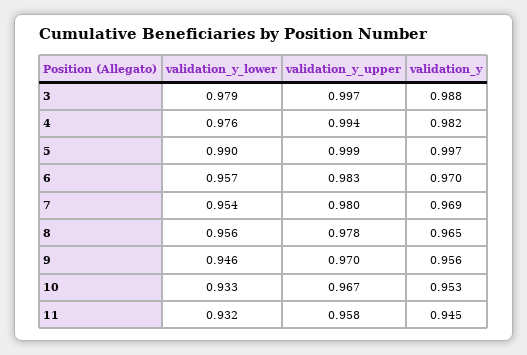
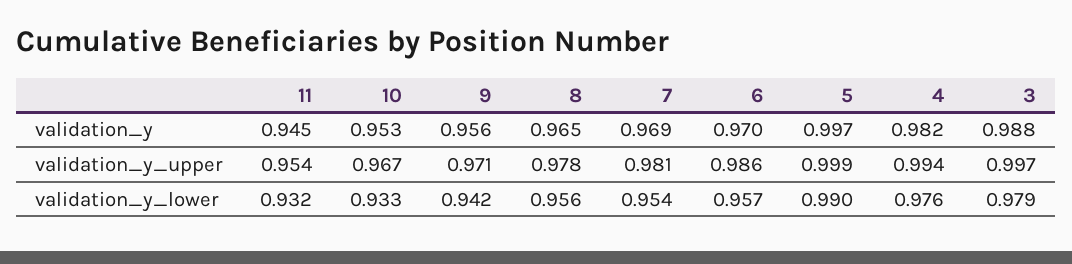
  {
    "validation_y_lower": {
      "3": 0.979,
      "4": 0.976,
      "5": 0.99,
      "6": 0.957,
      "7": 0.954,
      "8": 0.956,
-     "9": 0.946,
+     "9": 0.942,
      "10": 0.933,
      "11": 0.932
    },
    "validation_y_upper": {
      "3": 0.997,
      "4": 0.994,
      "5": 0.999,
-     "6": 0.983,
+     "6": 0.986,
-     "7": 0.98,
+     "7": 0.981,
      "8": 0.978,
-     "9": 0.97,
+     "9": 0.971,
      "10": 0.967,
-     "11": 0.958
+     "11": 0.954
    },
    "validation_y": {
      "3": 0.988,
      "4": 0.982,
      "5": 0.997,
      "6": 0.97,
      "7": 0.969,
      "8": 0.965,
      "9": 0.956,
      "10": 0.953,
      "11": 0.945
    }
  }

